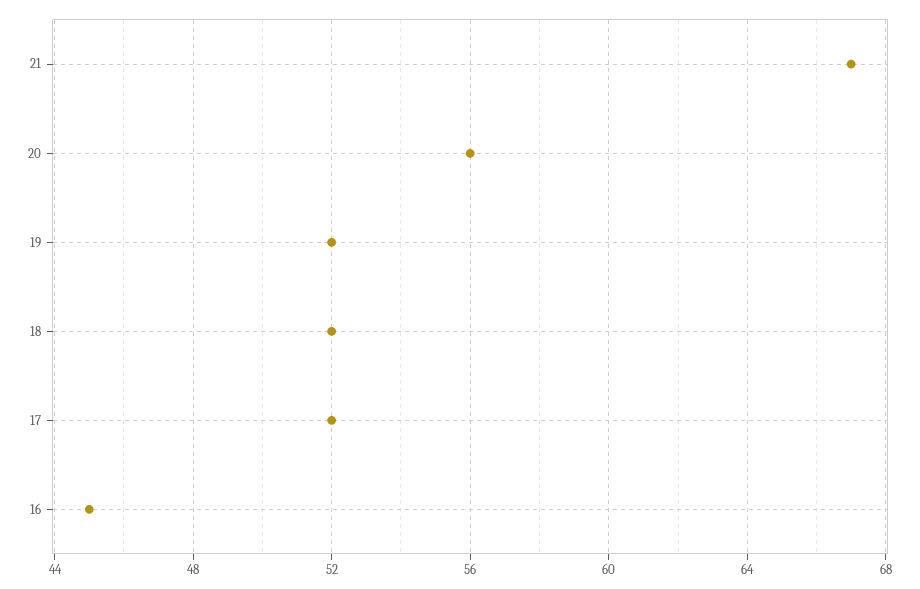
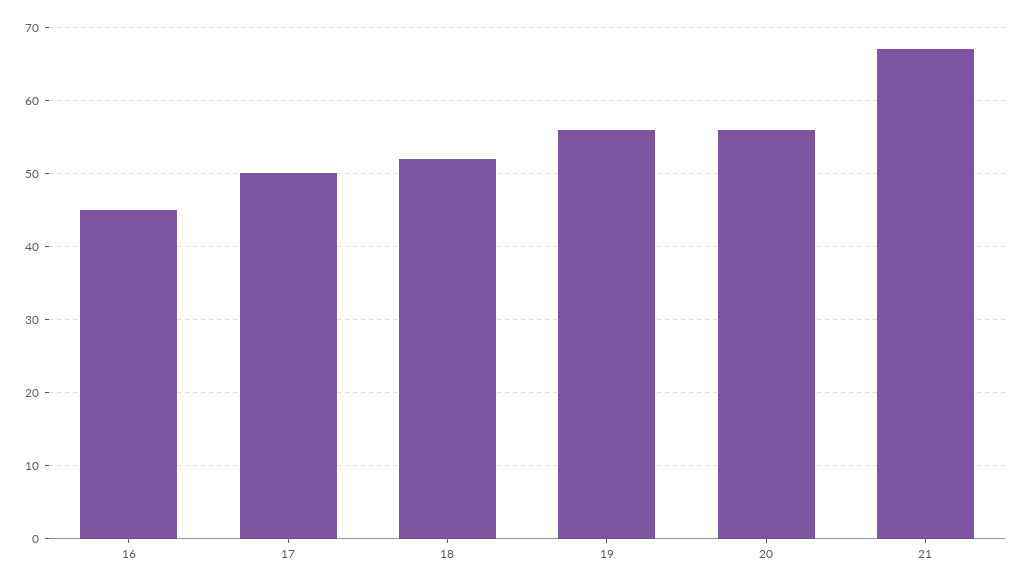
  {
    "21": 67,
    "20": 56,
-   "19": 52,
+   "19": 56,
    "18": 52,
-   "17": 52,
+   "17": 50,
    "16": 45
  }

